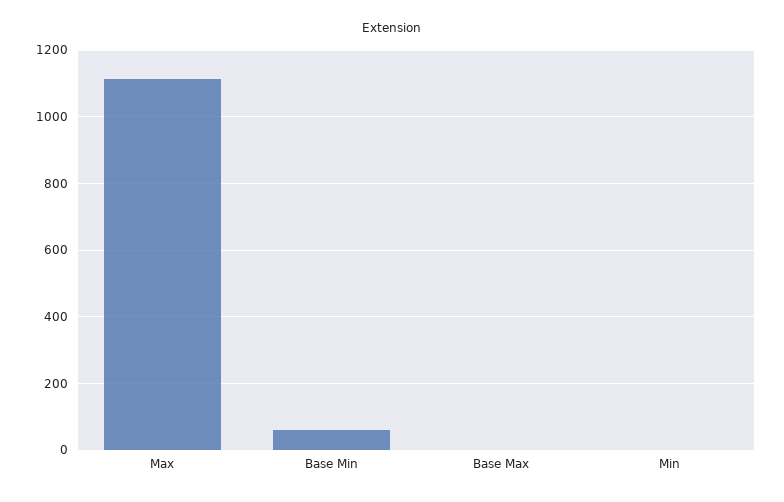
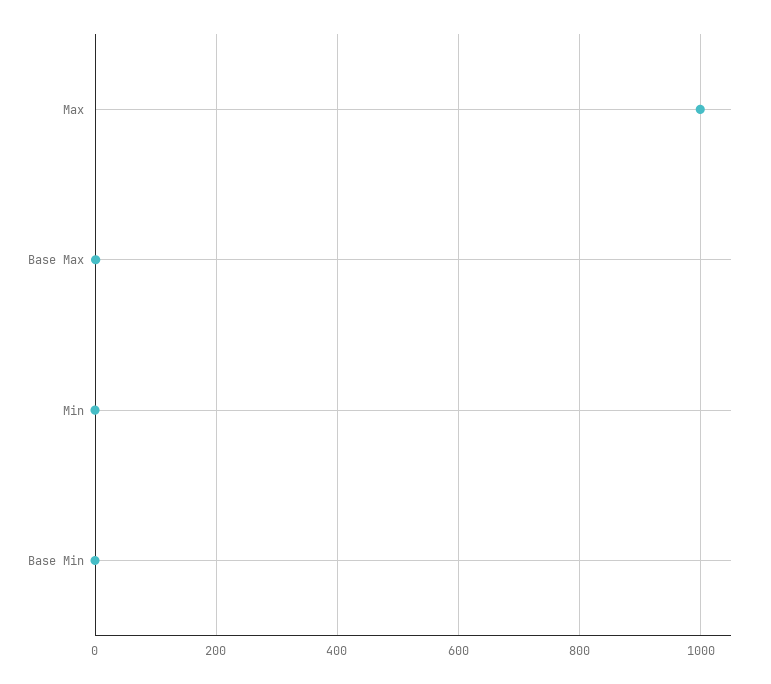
  {
-   "Max": 1120,
+   "Max": 1000,
-   "Base Min": 60,
+   "Base Min": 0,
    "Base Max": 0,
    "Min": 0
  }

